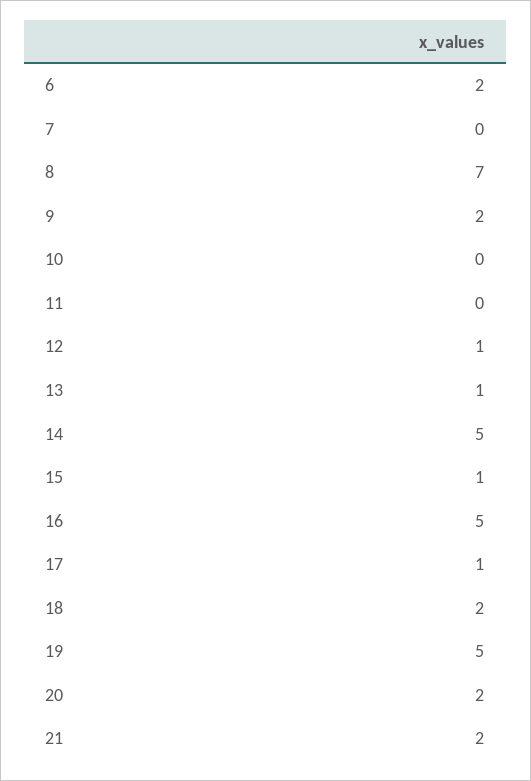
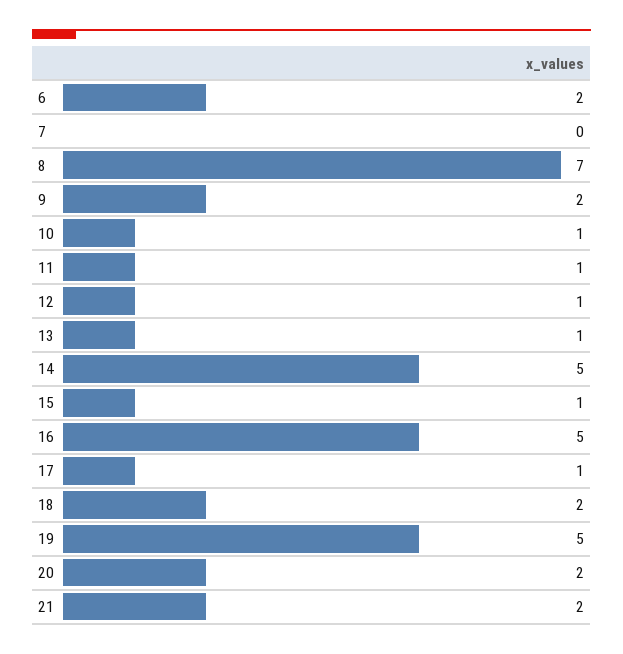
  {
    "6": 2,
    "7": 0,
    "8": 7,
    "9": 2,
-   "10": 0,
+   "10": 1,
-   "11": 0,
+   "11": 1,
    "12": 1,
    "13": 1,
    "14": 5,
    "15": 1,
    "16": 5,
    "17": 1,
    "18": 2,
    "19": 5,
    "20": 2,
    "21": 2
  }

